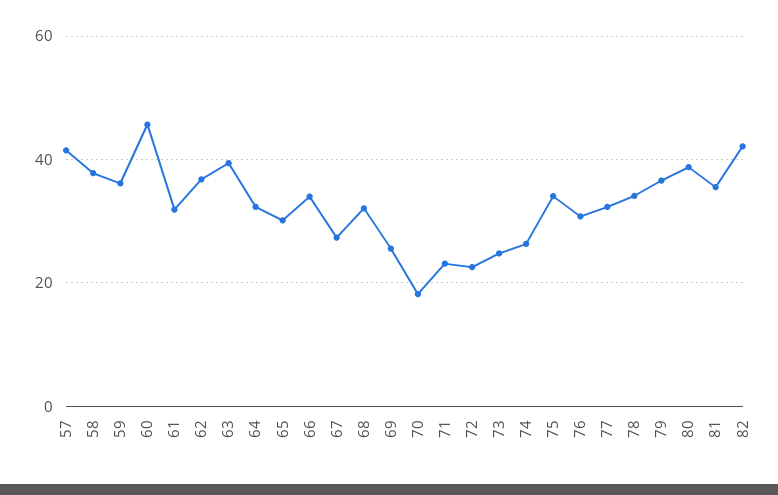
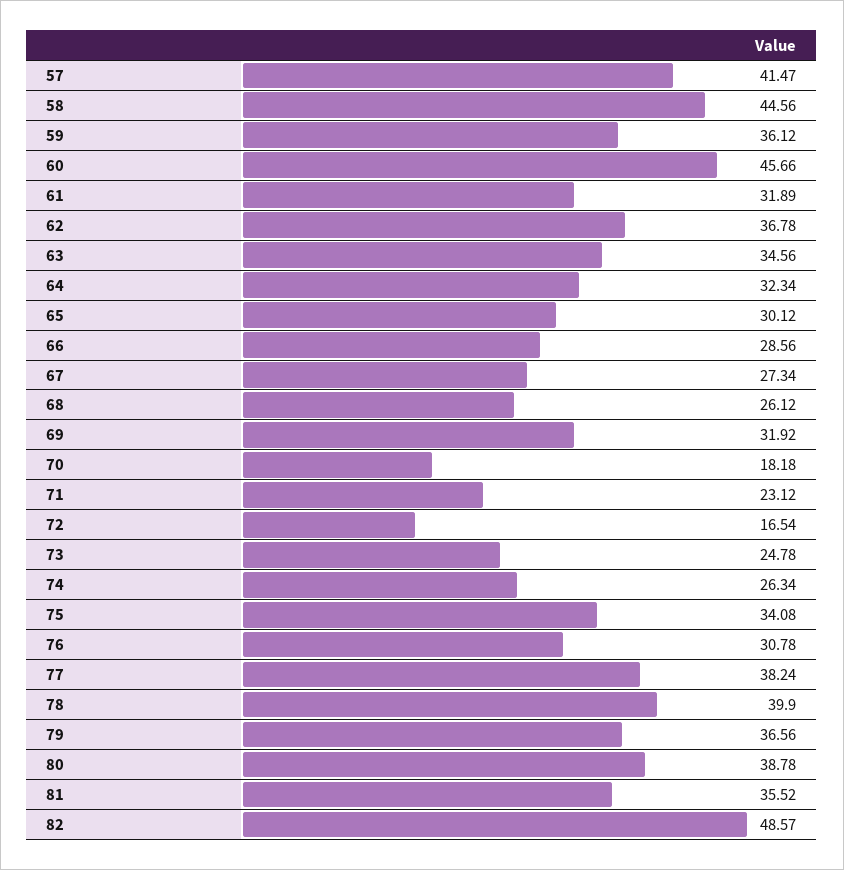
  {
    "57": 41.47,
-   "58": 38,
+   "58": 44.56,
    "59": 36.12,
    "60": 45.66,
    "61": 31.89,
    "62": 36.78,
-   "63": 40,
+   "63": 34.56,
    "64": 32.34,
    "65": 30.12,
-   "66": 34,
+   "66": 28.56,
    "67": 27.34,
-   "68": 32,
+   "68": 26.12,
-   "69": 26,
+   "69": 31.92,
    "70": 18.18,
    "71": 23.12,
-   "72": 22,
+   "72": 16.54,
    "73": 24.78,
    "74": 26.34,
    "75": 34.08,
    "76": 30.78,
-   "77": 32,
+   "77": 38.24,
-   "78": 34,
+   "78": 39.9,
    "79": 36.56,
    "80": 38.78,
    "81": 35.52,
-   "82": 42
+   "82": 48.57
  }

